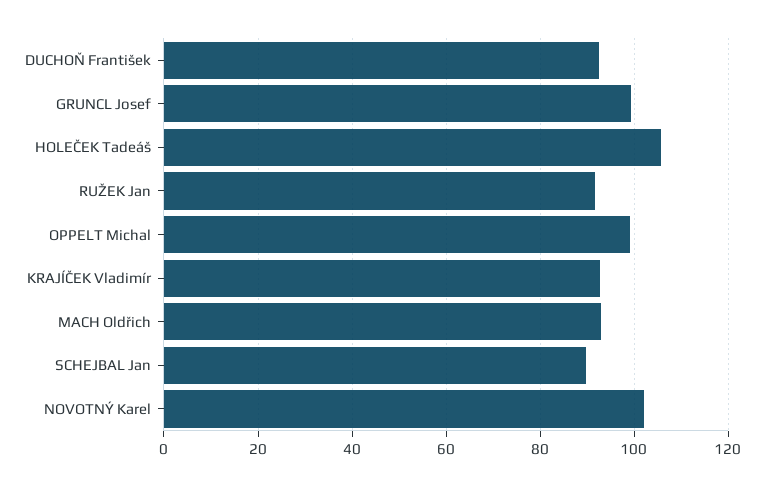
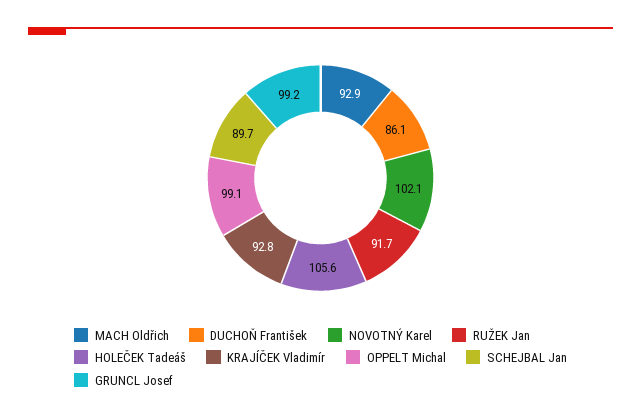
  {
-   "DUCHOŇ František": 92,
+   "DUCHOŇ František": 86.1,
    "GRUNCL Josef": 99.2,
    "HOLEČEK Tadeáš": 105.6,
    "RUŽEK Jan": 91.7,
    "OPPELT Michal": 99.1,
    "KRAJÍČEK Vladimír": 92.8,
    "MACH Oldřich": 92.9,
    "SCHEJBAL Jan": 89.7,
    "NOVOTNÝ Karel": 102.1
  }

